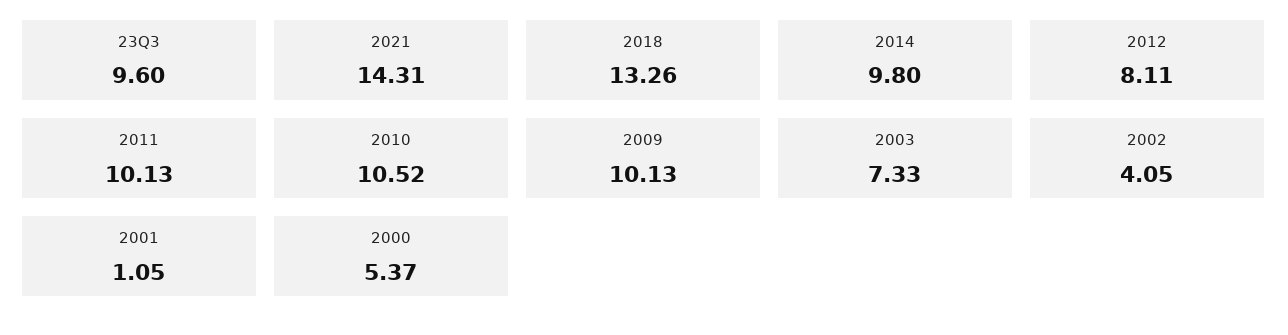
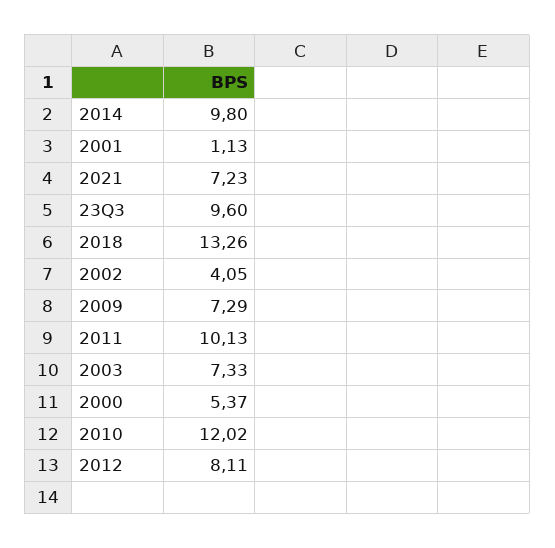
  {
    "23Q3": 9.6,
-   "2021": 14.31,
+   "2021": 7.23,
    "2018": 13.26,
    "2014": 9.8,
    "2012": 8.11,
    "2011": 10.13,
-   "2010": 10.52,
+   "2010": 12.02,
-   "2009": 10.13,
+   "2009": 7.29,
    "2003": 7.33,
    "2002": 4.05,
-   "2001": 1.05,
+   "2001": 1.13,
    "2000": 5.37
  }

